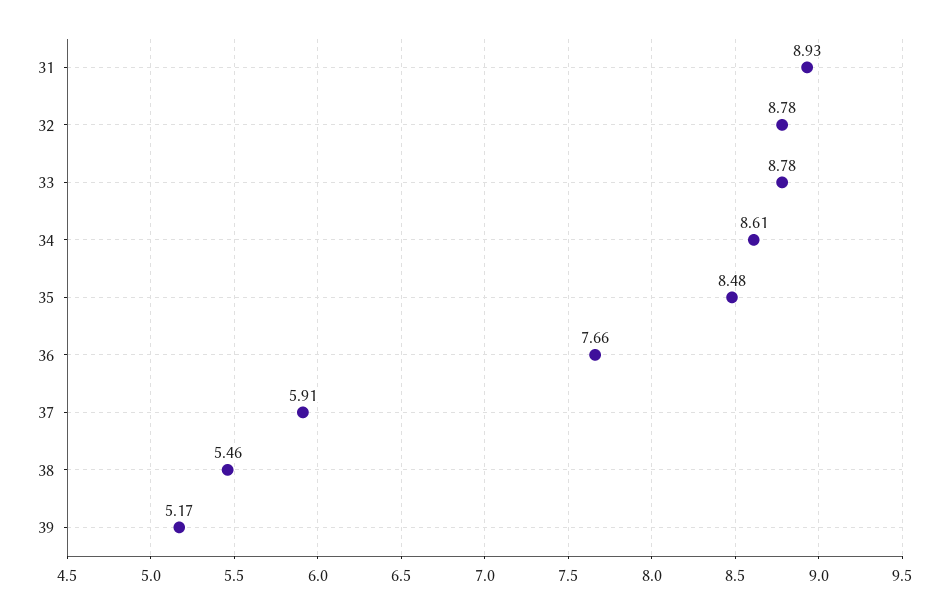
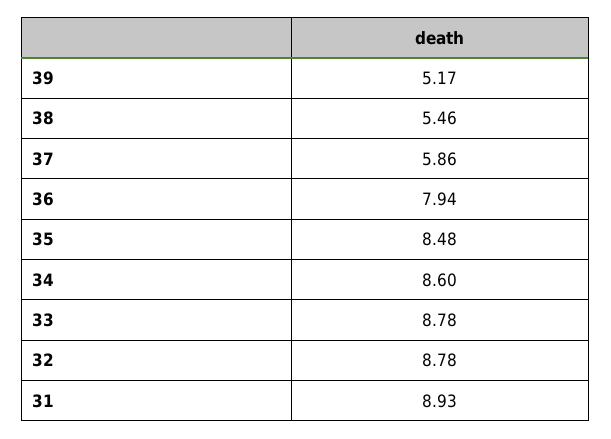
  {
    "31": 8.93,
    "32": 8.78,
    "33": 8.78,
-   "34": 8.61,
+   "34": 8.6,
    "35": 8.48,
-   "36": 7.66,
+   "36": 7.94,
-   "37": 5.91,
+   "37": 5.86,
    "38": 5.46,
    "39": 5.17
  }

